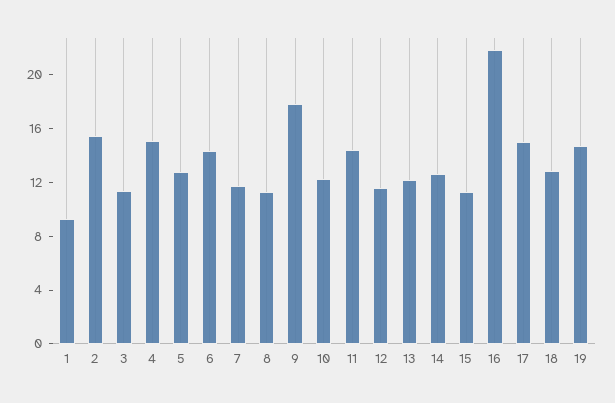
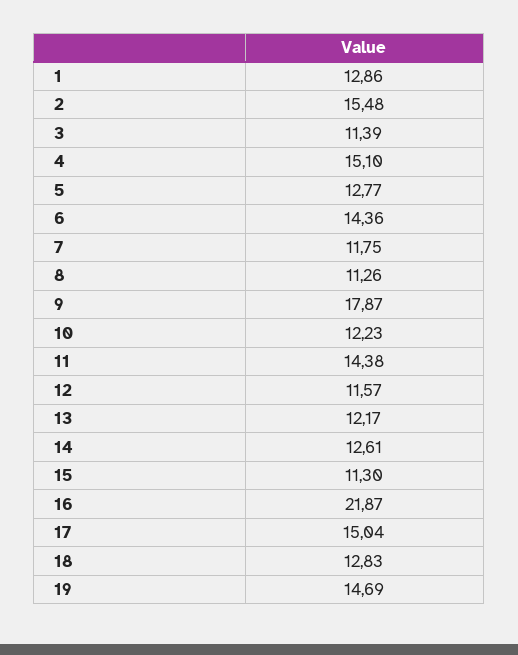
  {
-   "1": 9,
+   "1": 12.86,
    "2": 15.48,
    "3": 11.39,
    "4": 15.1,
    "5": 12.77,
    "6": 14.36,
    "7": 11.75,
    "8": 11.26,
    "9": 17.87,
    "10": 12.23,
    "11": 14.38,
    "12": 11.57,
    "13": 12.17,
    "14": 12.61,
    "15": 11.3,
    "16": 21.87,
    "17": 15.04,
    "18": 12.83,
    "19": 14.69
  }

